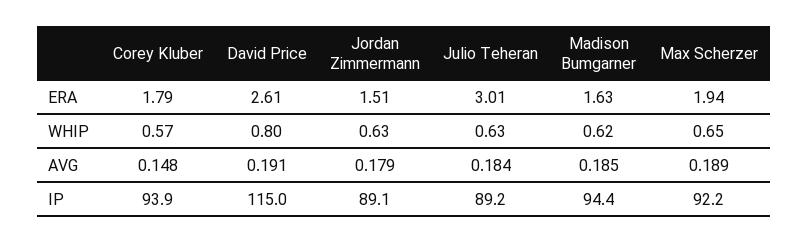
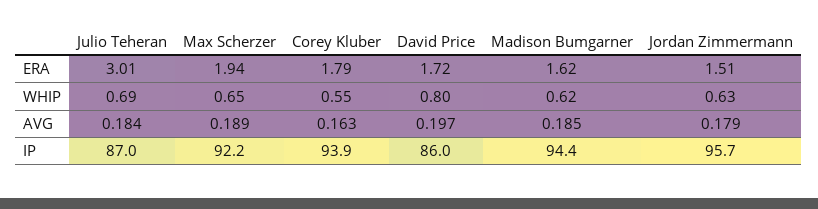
  {
    "Corey Kluber": {
      "ERA": 1.79,
-     "WHIP": 0.57,
+     "WHIP": 0.55,
-     "AVG": 0.148,
+     "AVG": 0.163,
      "IP": 93.9
    },
    "David Price": {
-     "ERA": 2.61,
+     "ERA": 1.72,
      "WHIP": 0.8,
-     "AVG": 0.191,
+     "AVG": 0.197,
-     "IP": 115
+     "IP": 86
    },
    "Jordan Zimmermann": {
      "ERA": 1.51,
      "WHIP": 0.63,
      "AVG": 0.179,
-     "IP": 89.1
+     "IP": 95.7
    },
    "Julio Teheran": {
      "ERA": 3.01,
-     "WHIP": 0.63,
+     "WHIP": 0.69,
      "AVG": 0.184,
-     "IP": 89.2
+     "IP": 87
    },
    "Madison Bumgarner": {
-     "ERA": 1.63,
+     "ERA": 1.62,
      "WHIP": 0.62,
      "AVG": 0.185,
      "IP": 94.4
    },
    "Max Scherzer": {
      "ERA": 1.94,
      "WHIP": 0.65,
      "AVG": 0.189,
      "IP": 92.2
    }
  }

